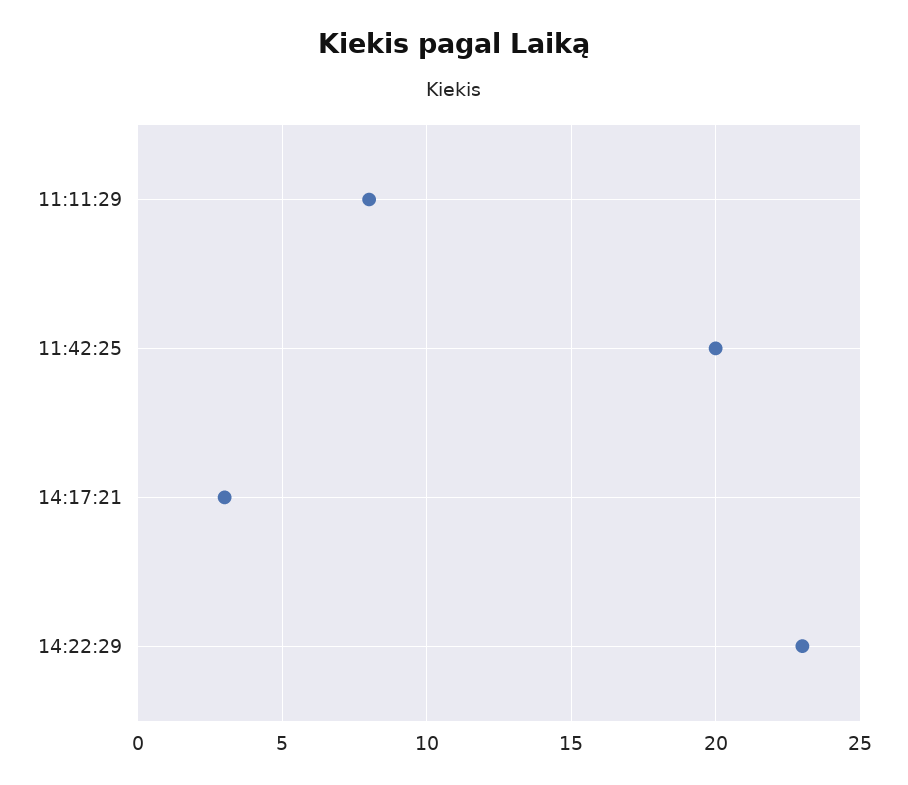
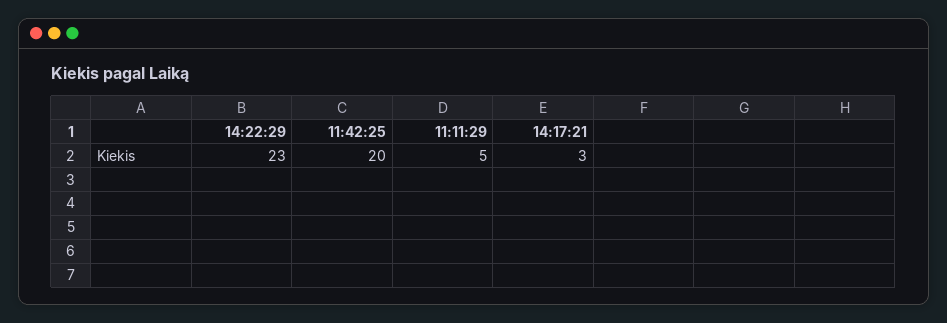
  {
-   "11:11:29": 8,
+   "11:11:29": 5,
    "11:42:25": 20,
    "14:17:21": 3,
    "14:22:29": 23
  }

